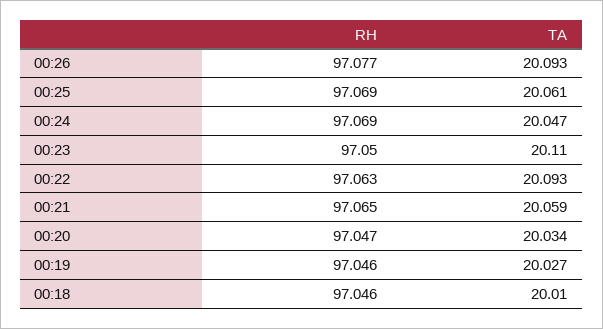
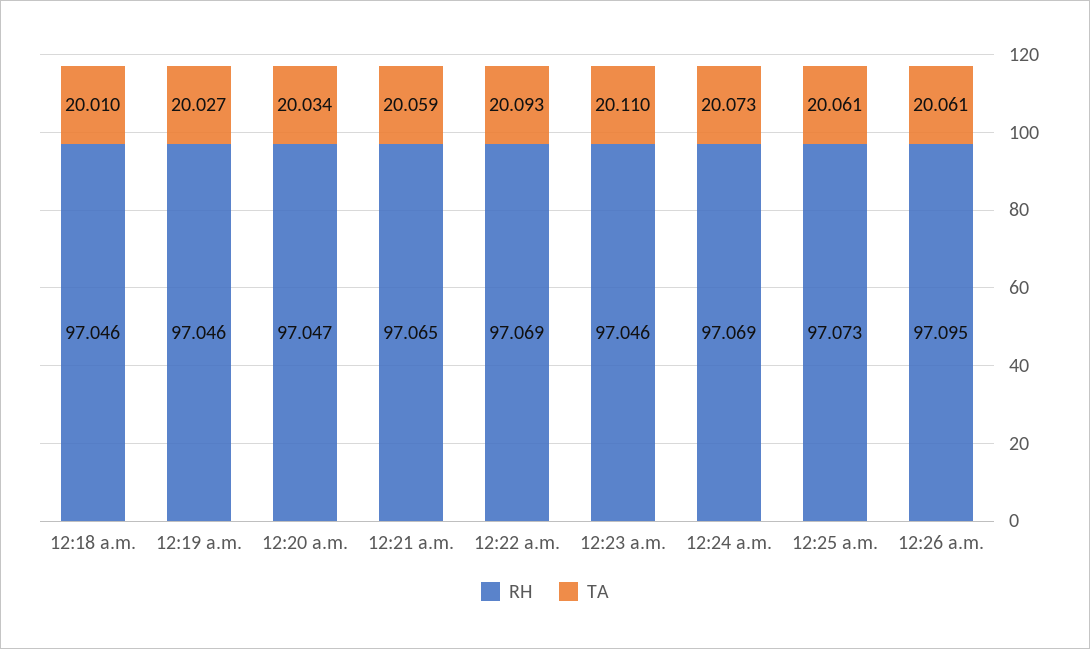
  {
    "RH": {
-     "00:26": 97.077,
+     "00:26": 97.095,
-     "00:25": 97.069,
+     "00:25": 97.073,
      "00:24": 97.069,
-     "00:23": 97.05,
+     "00:23": 97.046,
-     "00:22": 97.063,
+     "00:22": 97.069,
      "00:21": 97.065,
      "00:20": 97.047,
      "00:19": 97.046,
      "00:18": 97.046
    },
    "TA": {
-     "00:26": 20.093,
+     "00:26": 20.061,
      "00:25": 20.061,
-     "00:24": 20.047,
+     "00:24": 20.073,
      "00:23": 20.11,
      "00:22": 20.093,
      "00:21": 20.059,
      "00:20": 20.034,
      "00:19": 20.027,
      "00:18": 20.01
    }
  }

